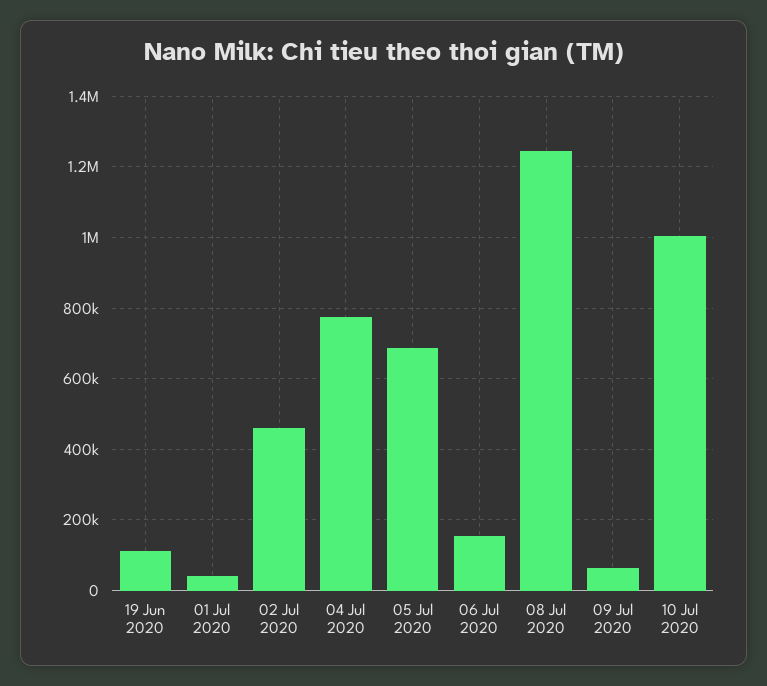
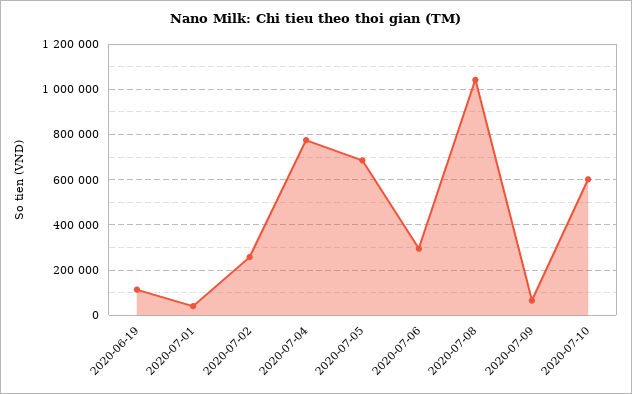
  {
    "19 Jun 2020": 120000,
    "01 Jul 2020": 40000,
-   "02 Jul 2020": 460000,
+   "02 Jul 2020": 250000,
    "04 Jul 2020": 780000,
    "05 Jul 2020": 680000,
-   "06 Jul 2020": 160000,
+   "06 Jul 2020": 300000,
-   "08 Jul 2020": 1240000,
+   "08 Jul 2020": 1050000,
    "09 Jul 2020": 60000,
-   "10 Jul 2020": 1000000
+   "10 Jul 2020": 600000
  }

